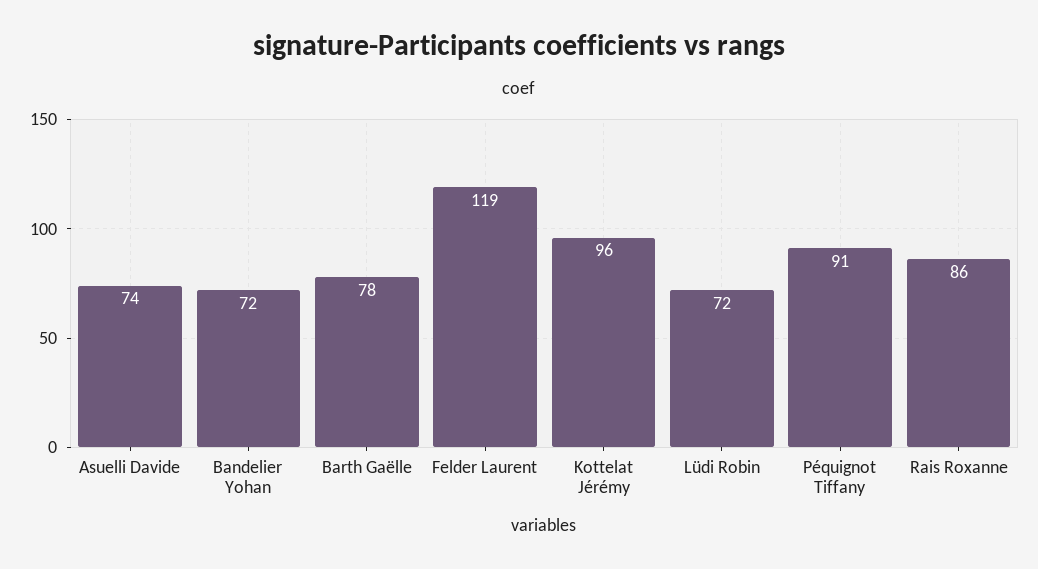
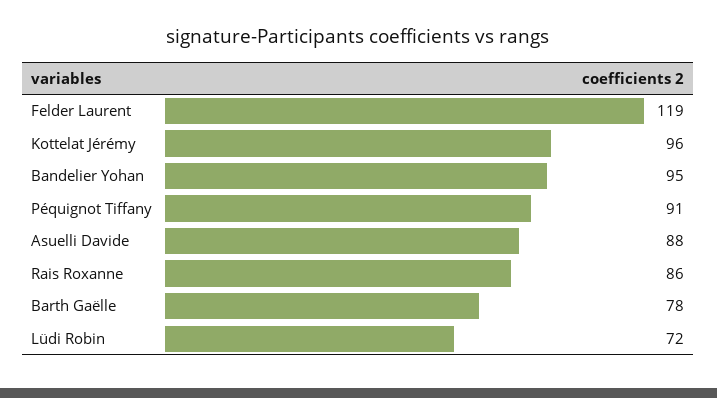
  {
-   "Asuelli Davide": 74,
+   "Asuelli Davide": 88,
-   "Bandelier Yohan": 72,
+   "Bandelier Yohan": 95,
    "Barth Gaëlle": 78,
    "Felder Laurent": 119,
    "Kottelat Jérémy": 96,
    "Lüdi Robin": 72,
    "Péquignot Tiffany": 91,
    "Rais Roxanne": 86
  }

